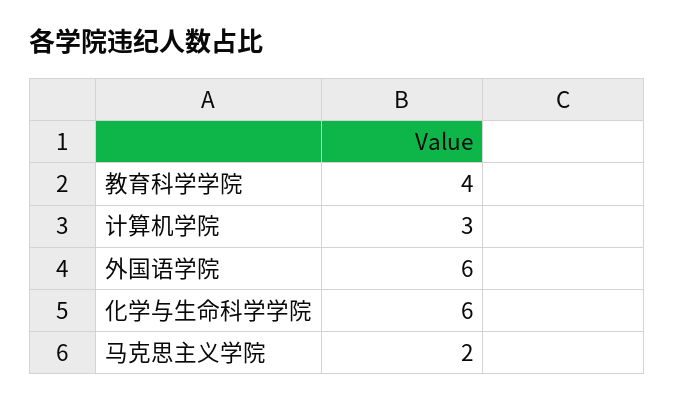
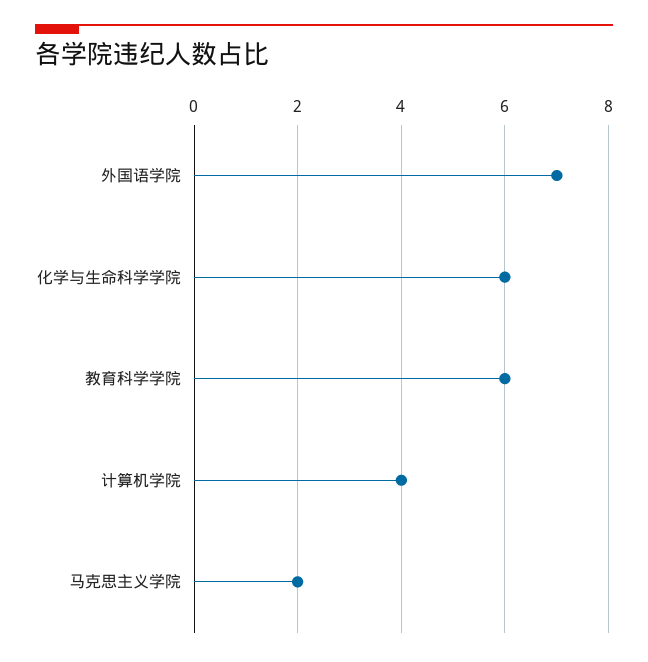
  {
-   "教育科学学院": 4,
+   "教育科学学院": 6,
-   "计算机学院": 3,
+   "计算机学院": 4,
-   "外国语学院": 6,
+   "外国语学院": 7,
    "化学与生命科学学院": 6,
    "马克思主义学院": 2
  }

